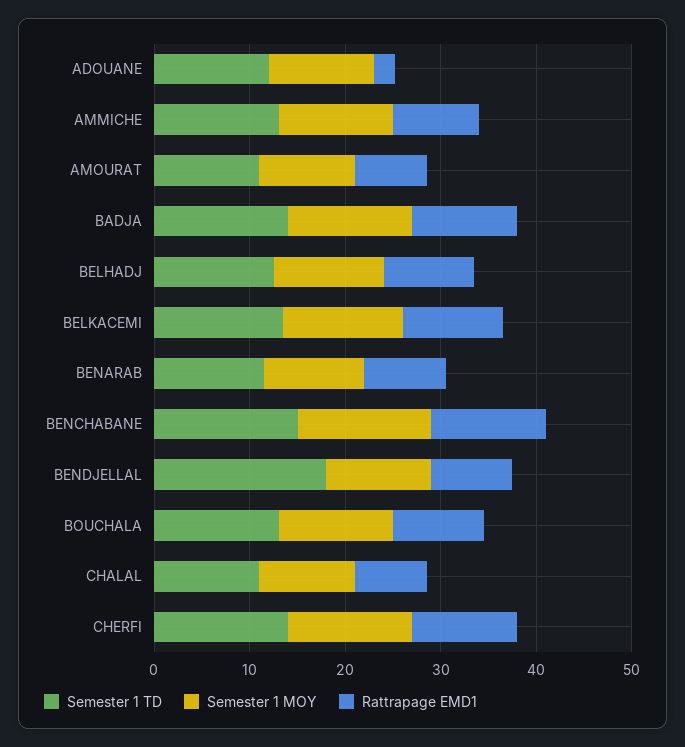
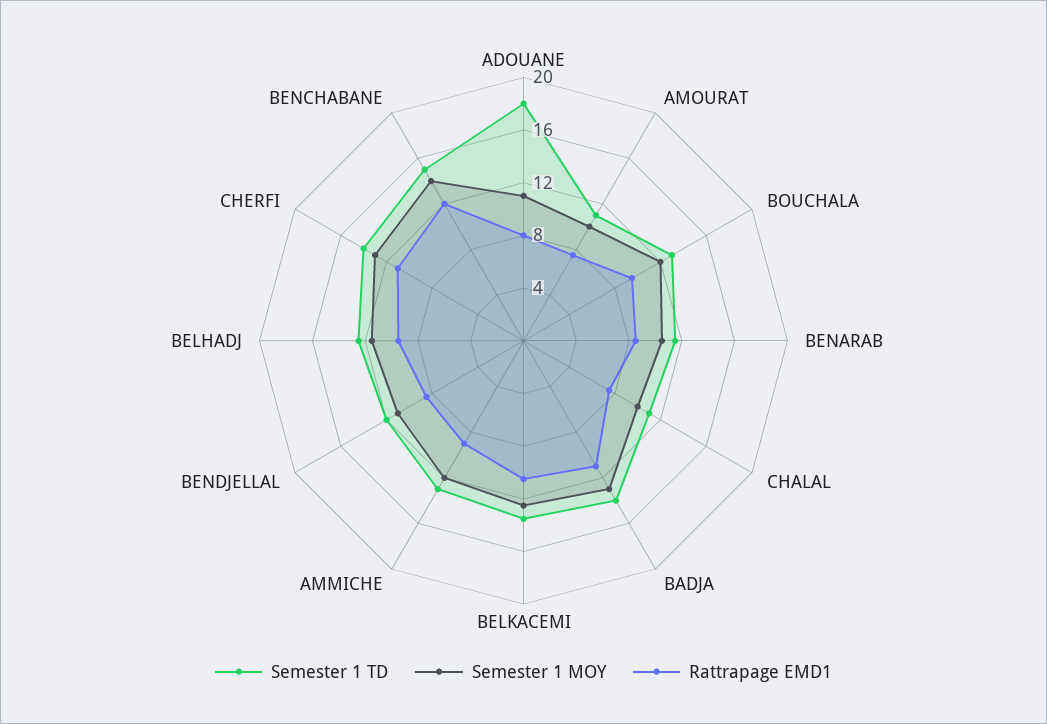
  {
    "Semester 1 TD": {
-     "ADOUANE": 12,
+     "ADOUANE": 18,
      "AMMICHE": 13,
      "AMOURAT": 11,
      "BADJA": 14,
      "BELHADJ": 13,
      "BELKACEMI": 14,
      "BENARAB": 12,
      "BENCHABANE": 15,
-     "BENDJELLAL": 18,
+     "BENDJELLAL": 12,
      "BOUCHALA": 13,
      "CHALAL": 11,
      "CHERFI": 14
    },
    "Semester 1 MOY": {
      "ADOUANE": 11,
      "AMMICHE": 12,
      "AMOURAT": 10,
      "BADJA": 13,
      "BELHADJ": 12,
      "BELKACEMI": 13,
      "BENARAB": 11,
      "BENCHABANE": 14,
      "BENDJELLAL": 11,
      "BOUCHALA": 12,
      "CHALAL": 10,
      "CHERFI": 13
    },
    "Rattrapage EMD1": {
-     "ADOUANE": 2,
+     "ADOUANE": 8,
      "AMMICHE": 9,
      "AMOURAT": 8,
      "BADJA": 11,
      "BELHADJ": 10,
      "BELKACEMI": 11,
      "BENARAB": 9,
      "BENCHABANE": 12,
      "BENDJELLAL": 9,
      "BOUCHALA": 10,
      "CHALAL": 8,
      "CHERFI": 11
    }
  }

